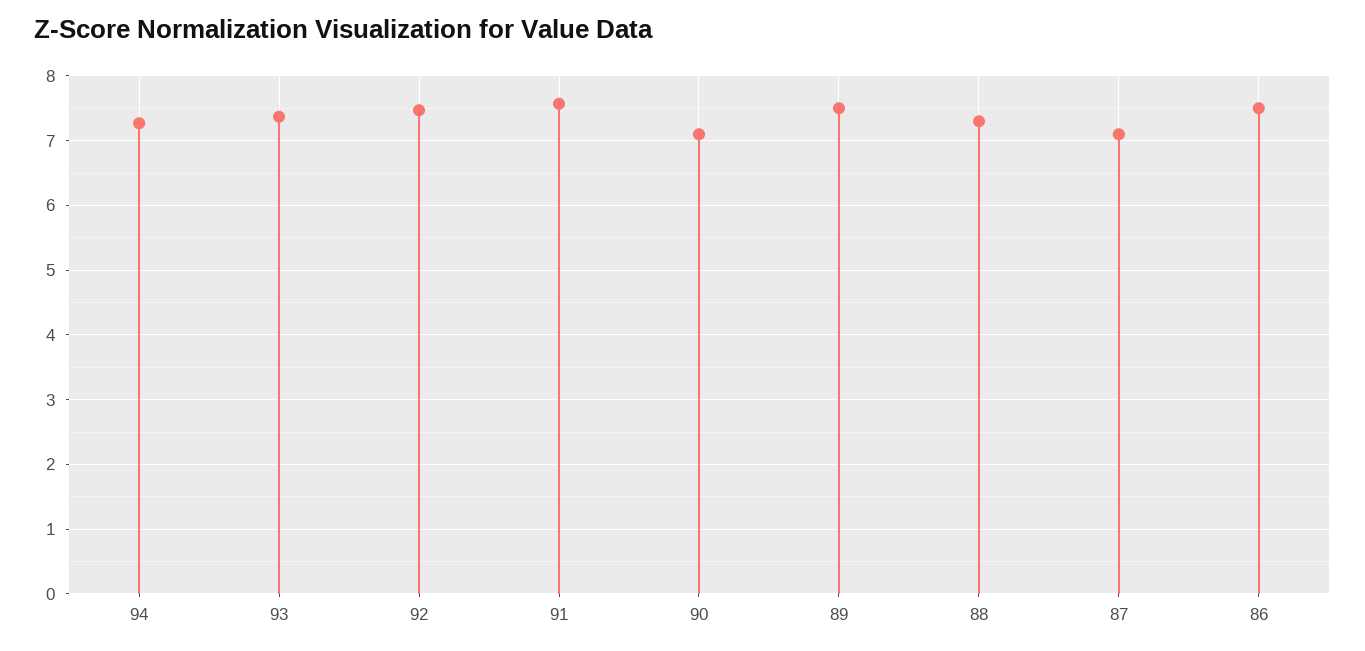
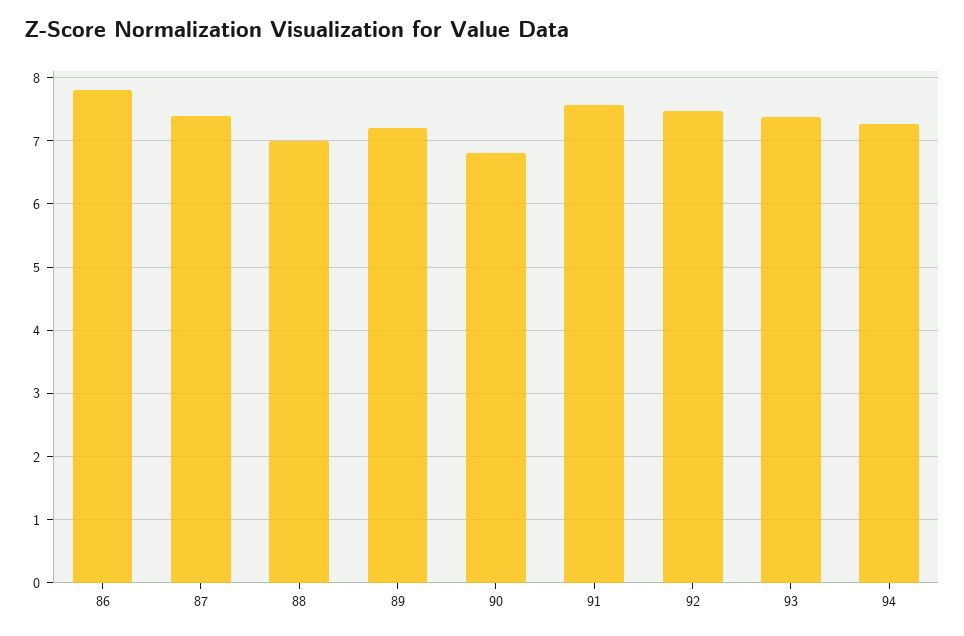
  {
    "94": 7.3,
    "93": 7.4,
    "92": 7.5,
    "91": 7.6,
-   "90": 7.1,
+   "90": 6.8,
-   "89": 7.5,
+   "89": 7.2,
-   "88": 7.3,
+   "88": 7,
-   "87": 7.1,
+   "87": 7.4,
-   "86": 7.5
+   "86": 7.8
  }

